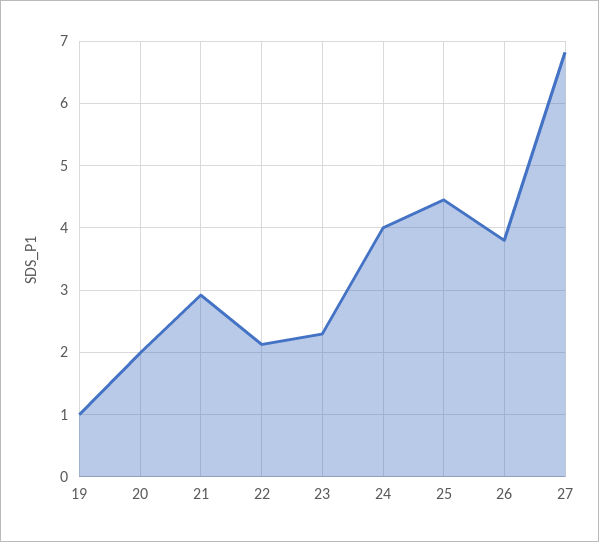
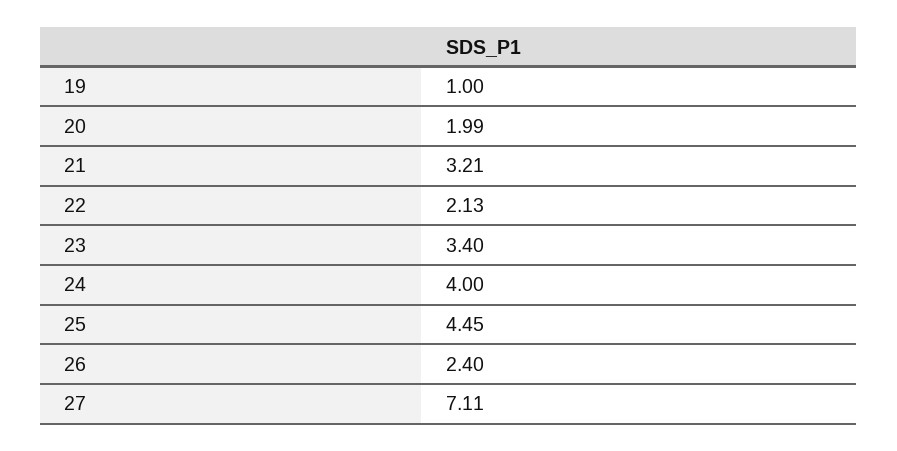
  {
    "19": 1,
    "20": 1.99,
-   "21": 2.9,
+   "21": 3.21,
    "22": 2.13,
-   "23": 2.3,
+   "23": 3.4,
    "24": 4,
    "25": 4.45,
-   "26": 3.8,
+   "26": 2.4,
-   "27": 6.8
+   "27": 7.11
  }

